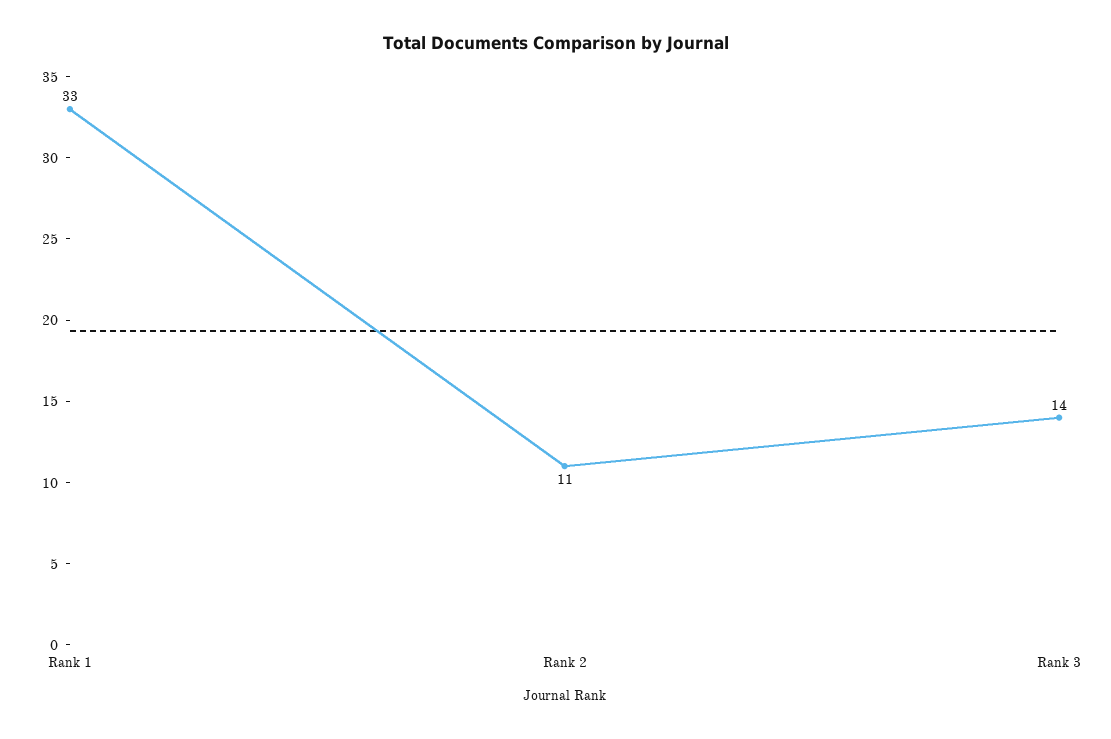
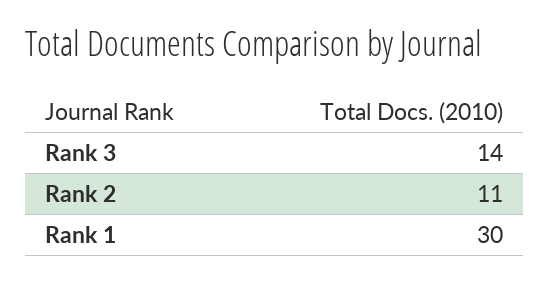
  {
-   "Rank 1": 33,
+   "Rank 1": 30,
    "Rank 2": 11,
    "Rank 3": 14
  }

